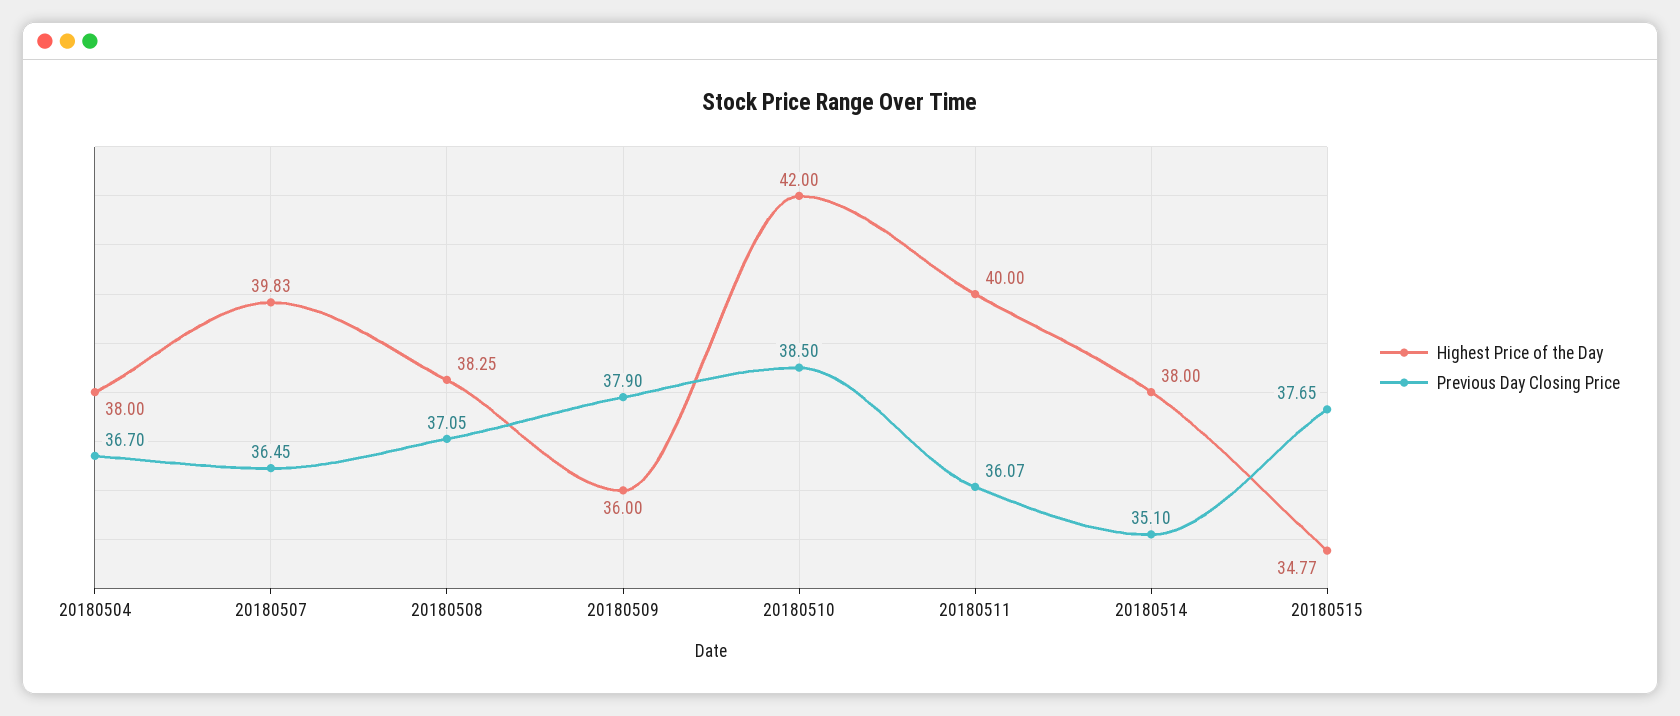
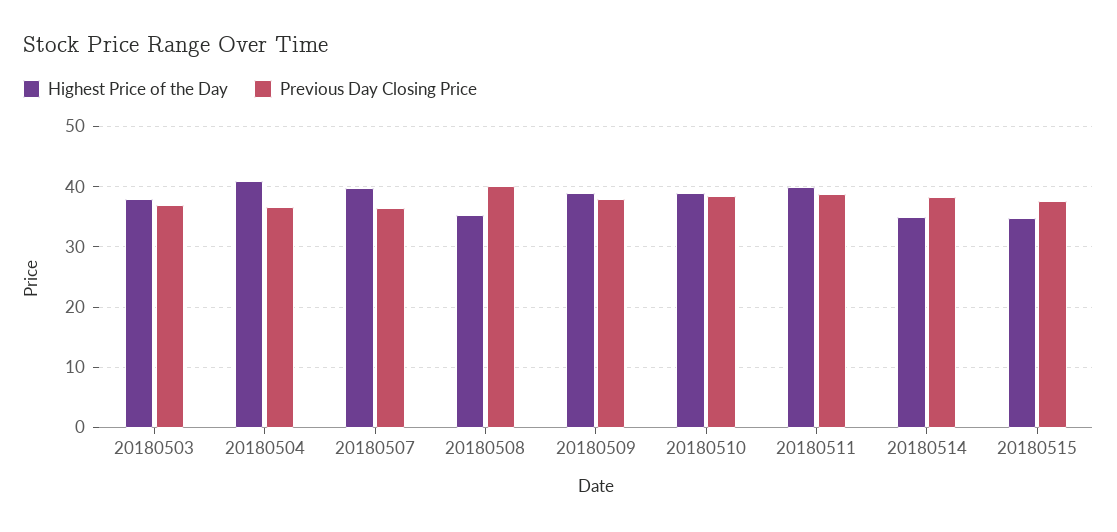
  {
    "Highest Price of the Day": {
-     "20180504": 38,
+     "20180504": 41,
      "20180507": 39.83,
-     "20180508": 38.25,
+     "20180508": 35,
-     "20180509": 36,
+     "20180509": 39,
-     "20180510": 42,
+     "20180510": 39,
      "20180511": 40,
-     "20180514": 38,
+     "20180514": 35,
-     "20180515": 34.77
+     "20180515": 34.77,
+     "20180503": 38
    },
    "Previous Day Closing Price": {
      "20180504": 36.7,
      "20180507": 36.45,
-     "20180508": 37.05,
+     "20180508": 40,
      "20180509": 37.9,
      "20180510": 38.5,
-     "20180511": 36.07,
+     "20180511": 39,
-     "20180514": 35.1,
+     "20180514": 38,
-     "20180515": 37.65
+     "20180515": 37.65,
+     "20180503": 37
    }
  }

